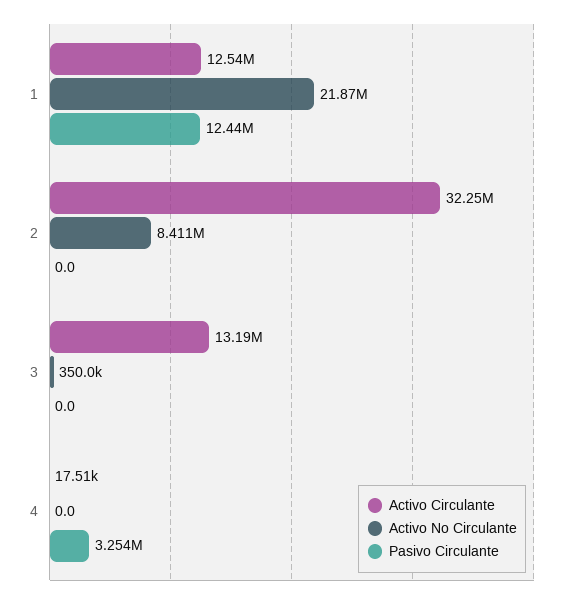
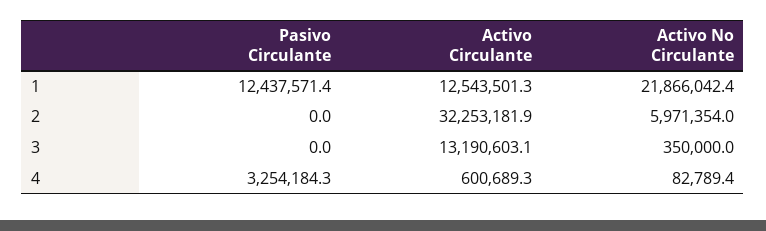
  {
    "Activo Circulante": {
      "1": 12543501.3,
      "2": 32253181.9,
      "3": 13190603.1,
-     "4": 17510
+     "4": 600689.3
    },
    "Activo No Circulante": {
      "1": 21866042.4,
-     "2": 8411000,
+     "2": 5971354,
      "3": 350000,
-     "4": 0
+     "4": 82789.4
    },
    "Pasivo Circulante": {
      "1": 12437571.4,
      "2": 0,
      "3": 0,
      "4": 3254184.3
    }
  }

